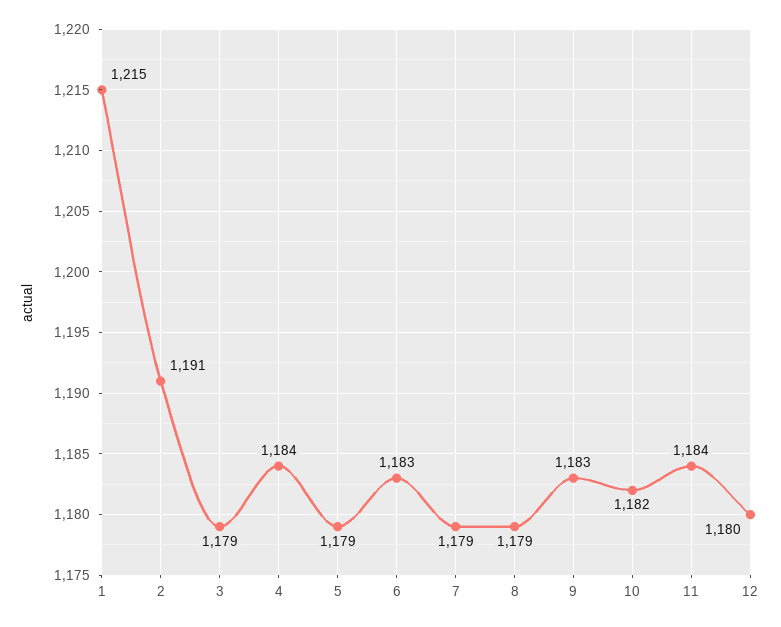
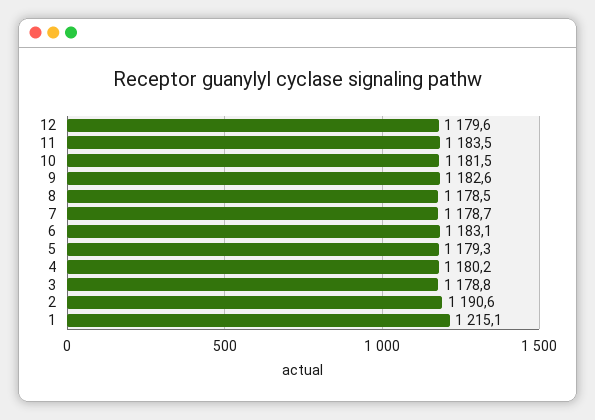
  {
    "1": 1215.1,
    "2": 1190.6,
    "3": 1178.8,
-   "4": 1184,
+   "4": 1180.2,
    "5": 1179.3,
    "6": 1183.1,
    "7": 1178.7,
    "8": 1178.5,
    "9": 1182.6,
    "10": 1181.5,
    "11": 1183.5,
    "12": 1179.6
  }

